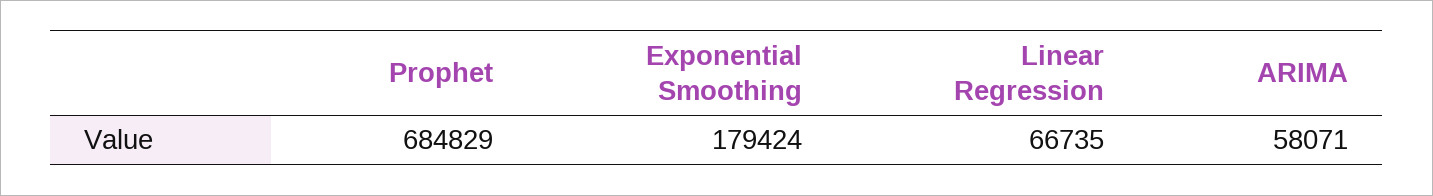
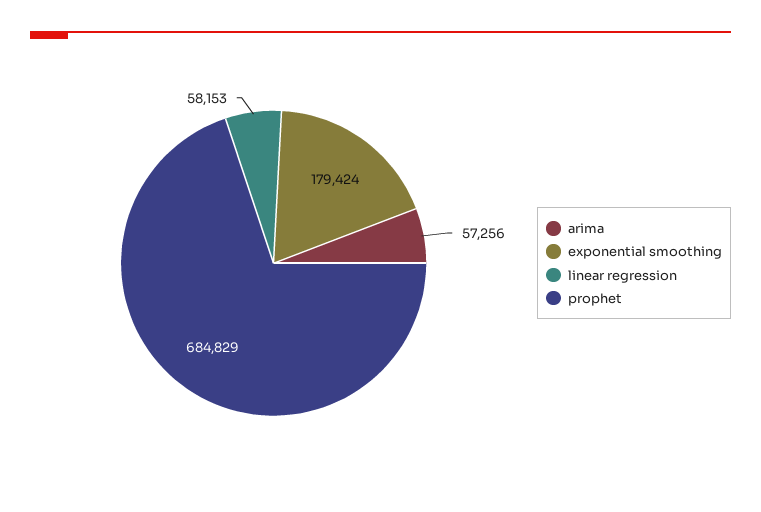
  {
    "Prophet": 684829,
    "Exponential Smoothing": 179424,
-   "Linear Regression": 66735,
+   "Linear Regression": 58153,
-   "ARIMA": 58071
+   "ARIMA": 57256
  }

